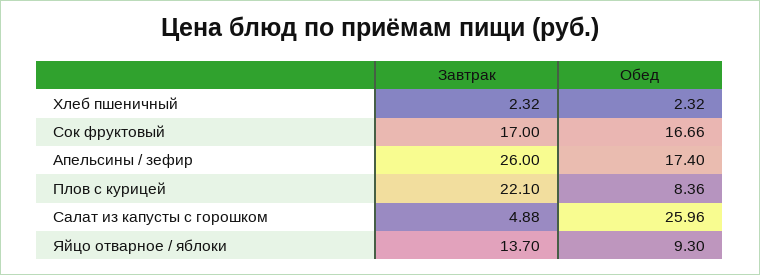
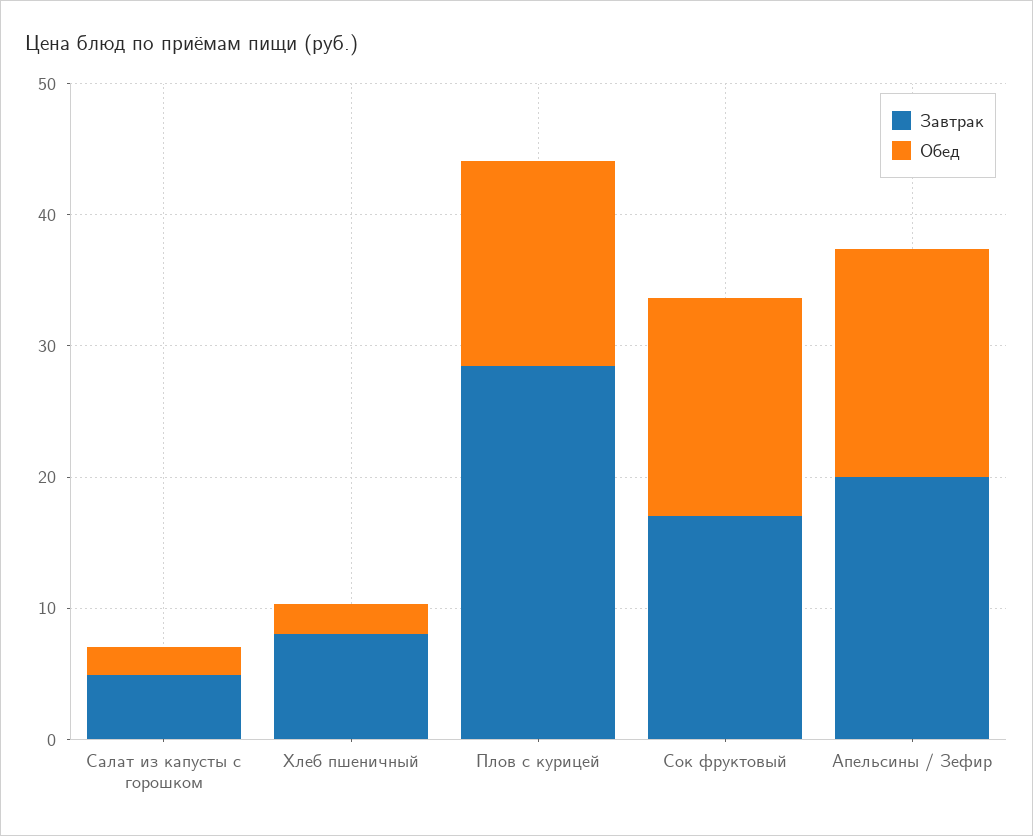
  {
    "Завтрак": {
-     "Хлеб пшеничный": 2.32,
+     "Хлеб пшеничный": 8,
      "Сок фруктовый": 17,
-     "Апельсины / зефир": 26,
+     "Апельсины / зефир": 20,
-     "Плов с курицей": 22.1,
+     "Плов с курицей": 28,
-     "Салат из капусты с горошком": 4.88,
+     "Салат из капусты с горошком": 4.88
-     "Яйцо отварное / яблоки": 13.7
    },
    "Обед": {
      "Хлеб пшеничный": 2.32,
      "Сок фруктовый": 16.66,
      "Апельсины / зефир": 17.4,
-     "Плов с курицей": 8.36,
+     "Плов с курицей": 16,
-     "Салат из капусты с горошком": 25.96,
+     "Салат из капусты с горошком": 2
-     "Яйцо отварное / яблоки": 9.3
    }
  }

